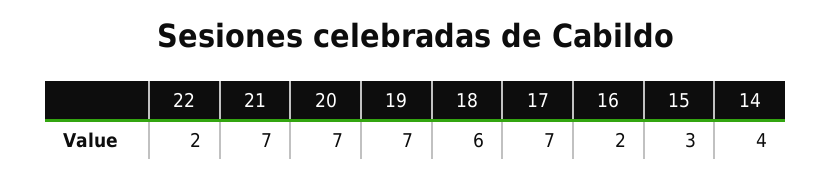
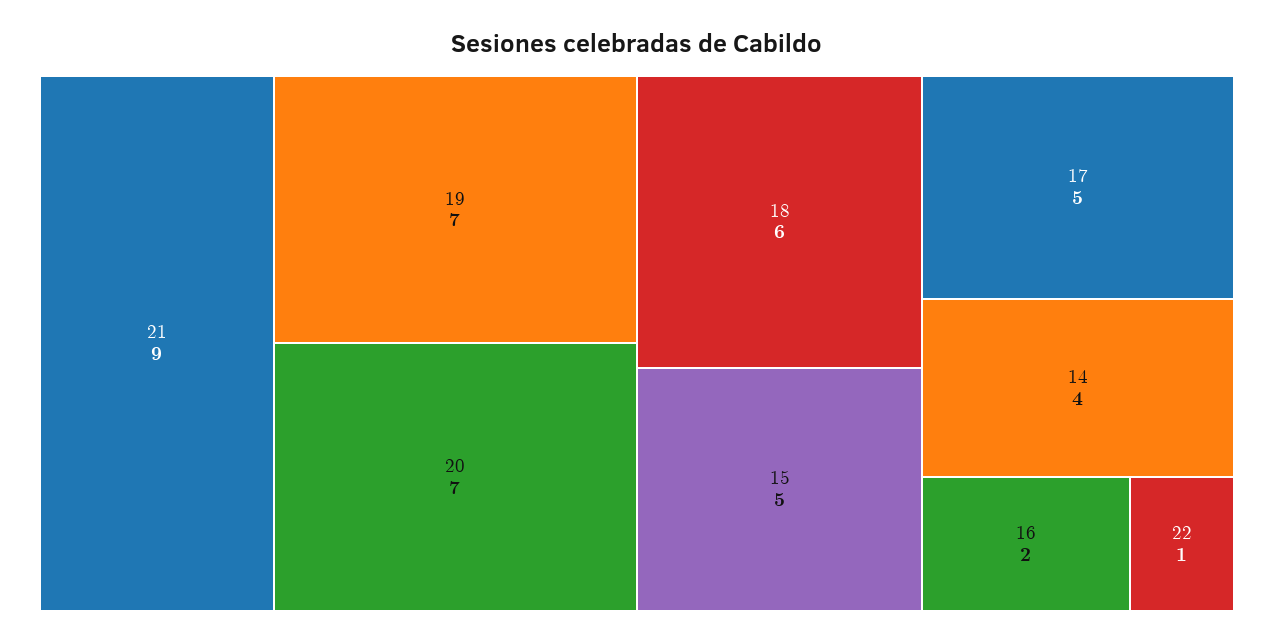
  {
-   "22": 2,
+   "22": 1,
-   "21": 7,
+   "21": 9,
    "20": 7,
    "19": 7,
    "18": 6,
-   "17": 7,
+   "17": 5,
    "16": 2,
-   "15": 3,
+   "15": 5,
    "14": 4
  }

